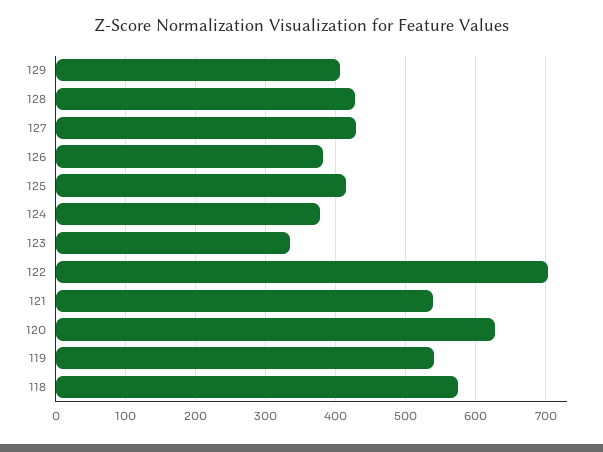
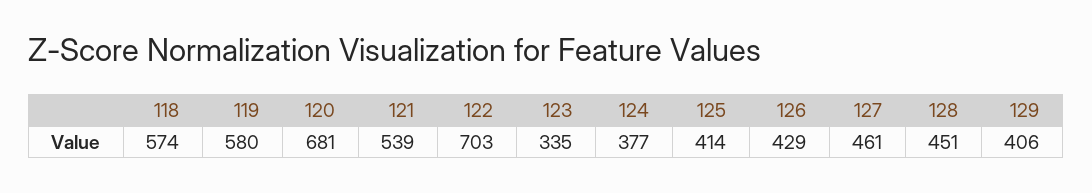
  {
    "129": 406,
-   "128": 430,
+   "128": 451,
-   "127": 430,
+   "127": 461,
-   "126": 380,
+   "126": 429,
    "125": 414,
    "124": 377,
    "123": 335,
    "122": 703,
    "121": 539,
-   "120": 630,
+   "120": 681,
-   "119": 540,
+   "119": 580,
    "118": 574
  }

